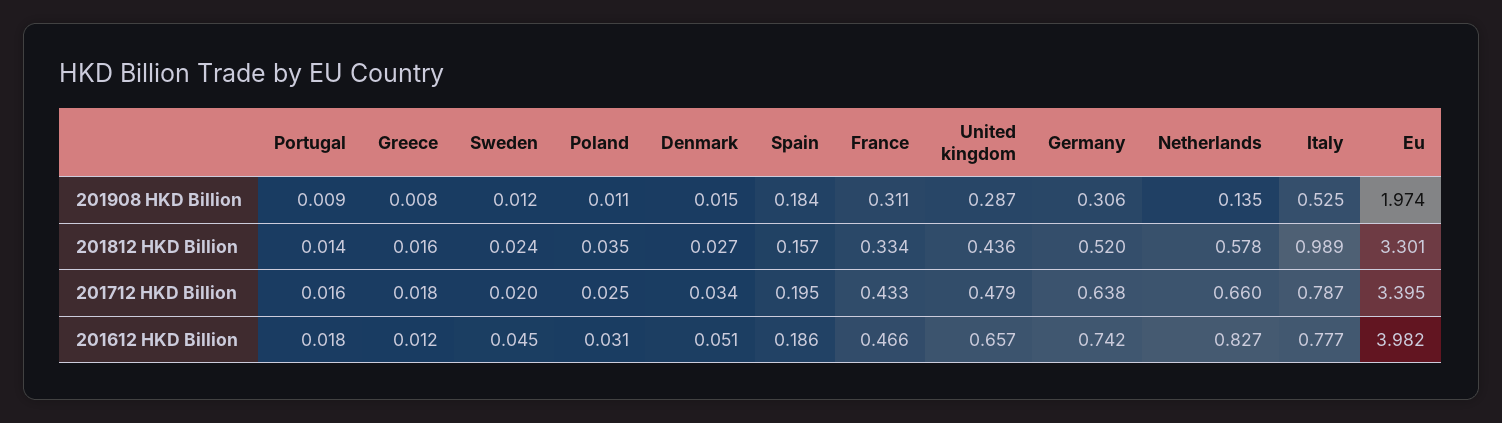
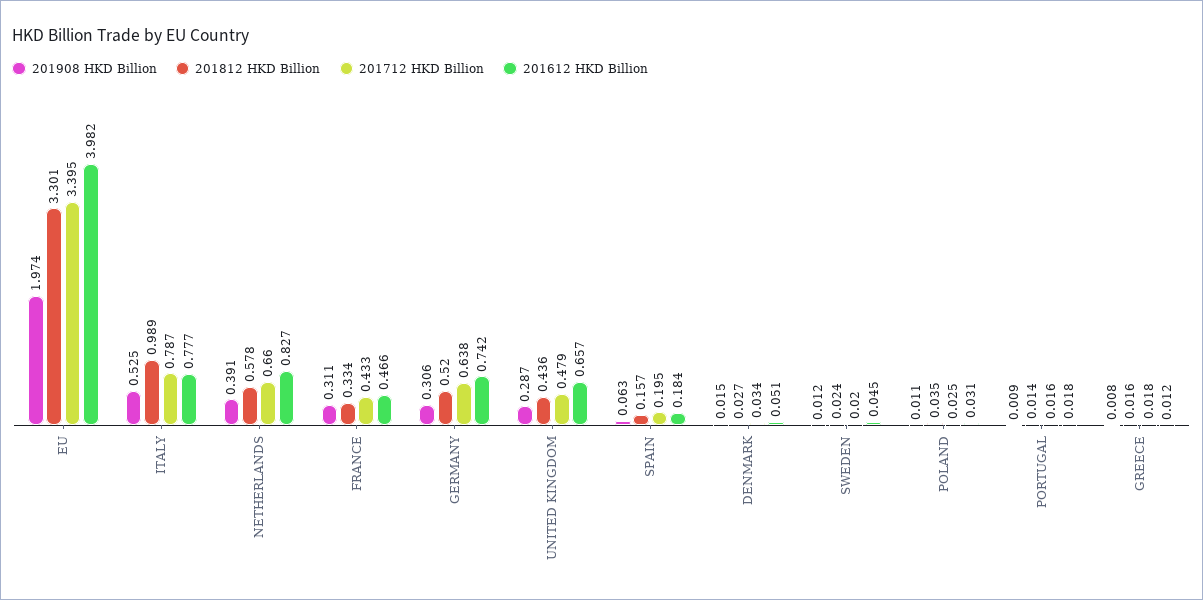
  {
    "201908 HKD Billion": {
      "Portugal": 0.009,
      "Greece": 0.008,
      "Sweden": 0.012,
      "Poland": 0.011,
      "Denmark": 0.015,
-     "Spain": 0.184,
+     "Spain": 0.063,
      "France": 0.311,
      "United kingdom": 0.287,
      "Germany": 0.306,
-     "Netherlands": 0.135,
+     "Netherlands": 0.391,
      "Italy": 0.525,
      "Eu": 1.974
    },
    "201812 HKD Billion": {
      "Portugal": 0.014,
      "Greece": 0.016,
      "Sweden": 0.024,
      "Poland": 0.035,
      "Denmark": 0.027,
      "Spain": 0.157,
      "France": 0.334,
      "United kingdom": 0.436,
      "Germany": 0.52,
      "Netherlands": 0.578,
      "Italy": 0.989,
      "Eu": 3.301
    },
    "201712 HKD Billion": {
      "Portugal": 0.016,
      "Greece": 0.018,
      "Sweden": 0.02,
      "Poland": 0.025,
      "Denmark": 0.034,
      "Spain": 0.195,
      "France": 0.433,
      "United kingdom": 0.479,
      "Germany": 0.638,
      "Netherlands": 0.66,
      "Italy": 0.787,
      "Eu": 3.395
    },
    "201612 HKD Billion": {
      "Portugal": 0.018,
      "Greece": 0.012,
      "Sweden": 0.045,
      "Poland": 0.031,
      "Denmark": 0.051,
-     "Spain": 0.186,
+     "Spain": 0.184,
      "France": 0.466,
      "United kingdom": 0.657,
      "Germany": 0.742,
      "Netherlands": 0.827,
      "Italy": 0.777,
      "Eu": 3.982
    }
  }

